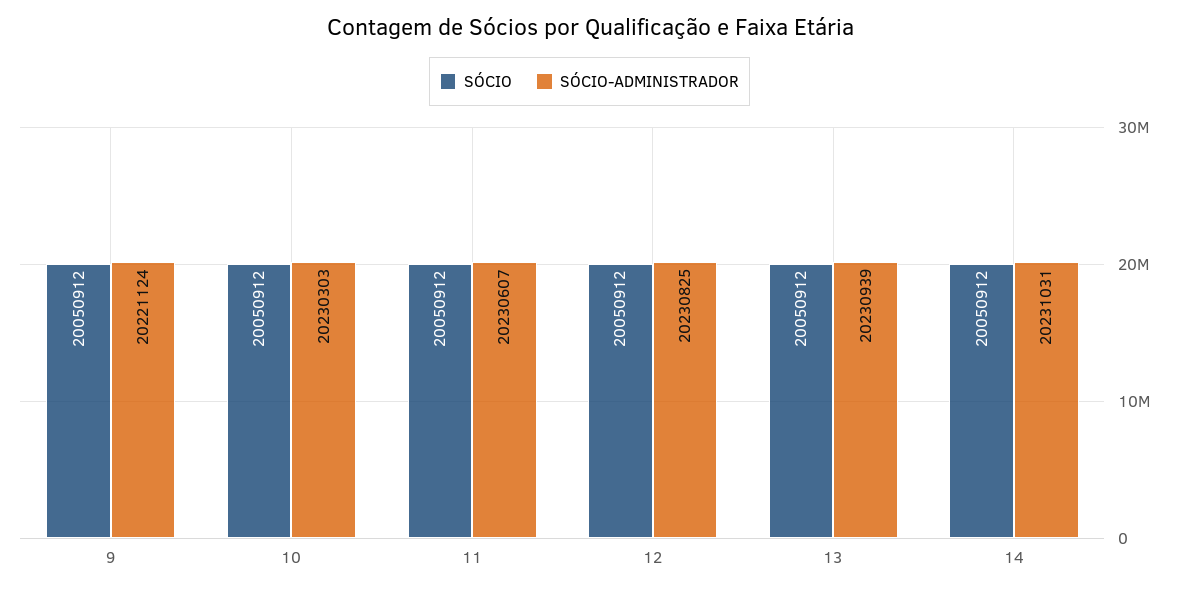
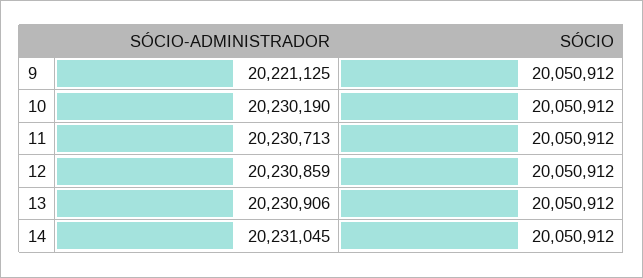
  {
    "SÓCIO": {
      "9": 20050912,
      "10": 20050912,
      "11": 20050912,
      "12": 20050912,
      "13": 20050912,
      "14": 20050912
    },
    "SÓCIO-ADMINISTRADOR": {
-     "9": 20221124,
+     "9": 20221125,
-     "10": 20230303,
+     "10": 20230190,
-     "11": 20230607,
+     "11": 20230713,
-     "12": 20230825,
+     "12": 20230859,
-     "13": 20230939,
+     "13": 20230906,
-     "14": 20231031
+     "14": 20231045
    }
  }

